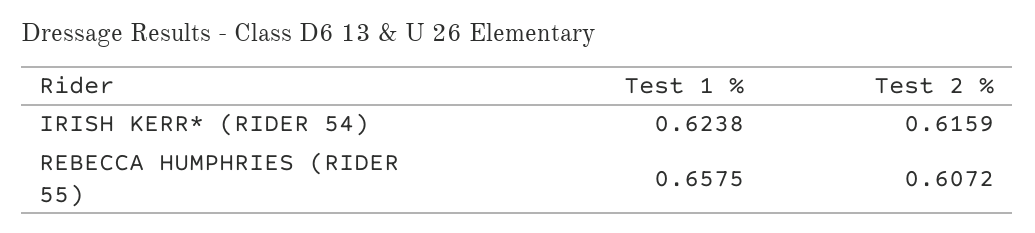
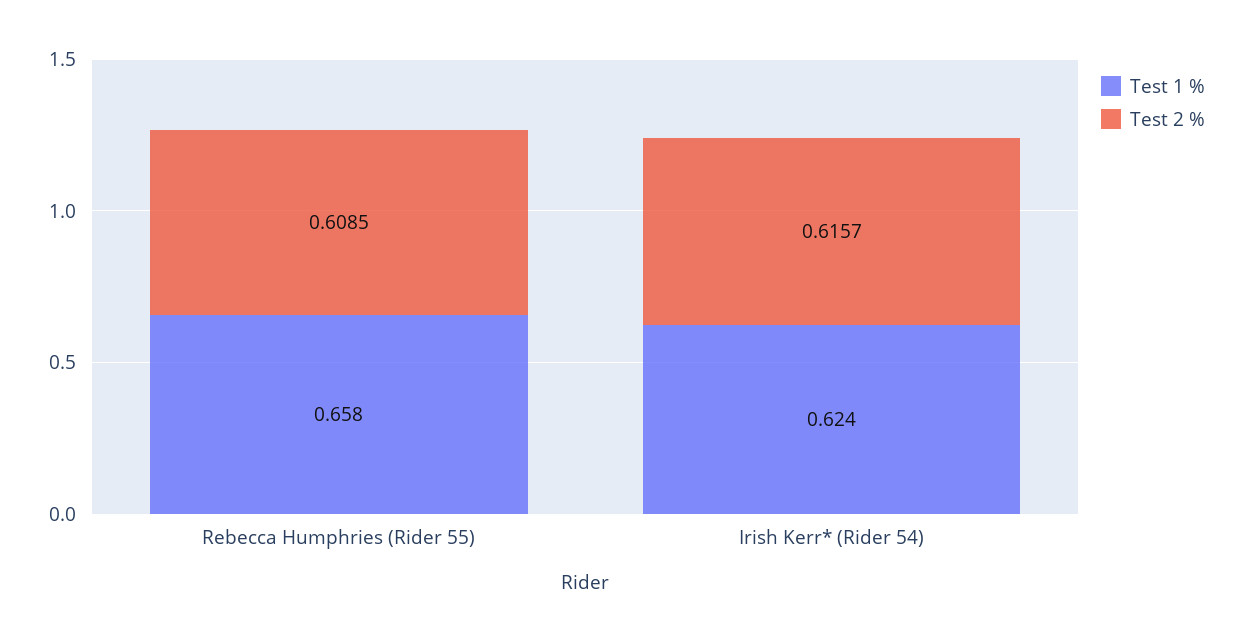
  {
    "Test 1 %": {
      "IRISH KERR* (RIDER 54)": 0.6238,
      "REBECCA HUMPHRIES (RIDER 55)": 0.6575
    },
    "Test 2 %": {
-     "IRISH KERR* (RIDER 54)": 0.6159,
+     "IRISH KERR* (RIDER 54)": 0.6157,
-     "REBECCA HUMPHRIES (RIDER 55)": 0.6072
+     "REBECCA HUMPHRIES (RIDER 55)": 0.6085
    }
  }

